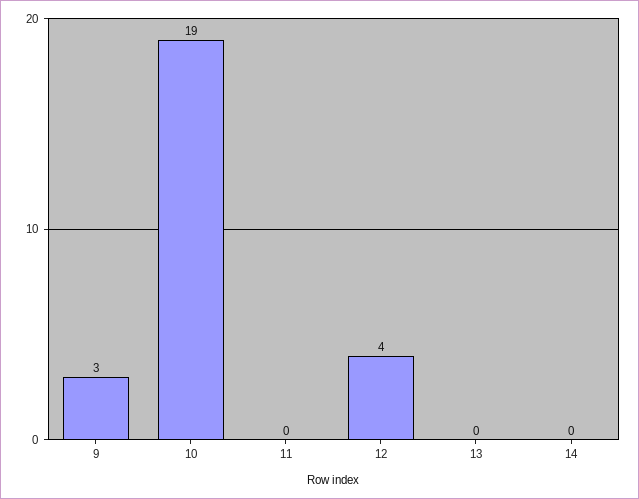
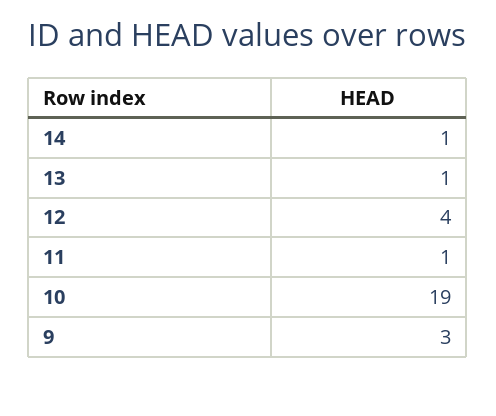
  {
    "9": 3,
    "10": 19,
-   "11": 0,
+   "11": 1,
    "12": 4,
-   "13": 0,
+   "13": 1,
-   "14": 0
+   "14": 1
  }

